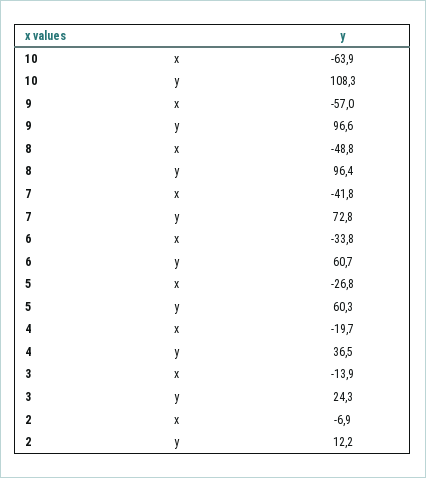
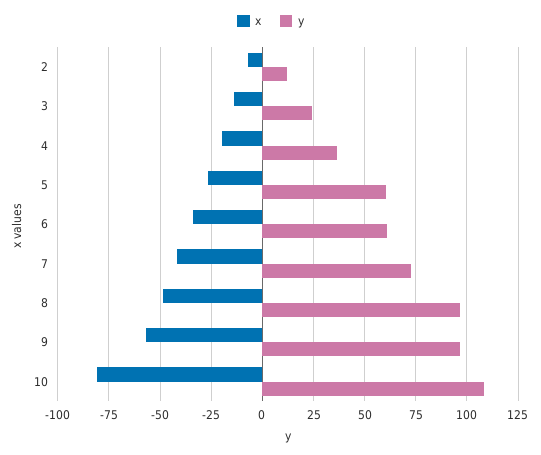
  {
    "x": {
-     "10": -63.9,
+     "10": -80,
      "9": -57,
      "8": -48.8,
      "7": -41.8,
      "6": -33.8,
      "5": -26.8,
      "4": -19.7,
      "3": -13.9,
      "2": -6.9
    },
    "y": {
      "10": 108.3,
      "9": 96.6,
      "8": 96.4,
      "7": 72.8,
      "6": 60.7,
      "5": 60.3,
      "4": 36.5,
      "3": 24.3,
      "2": 12.2
    }
  }

